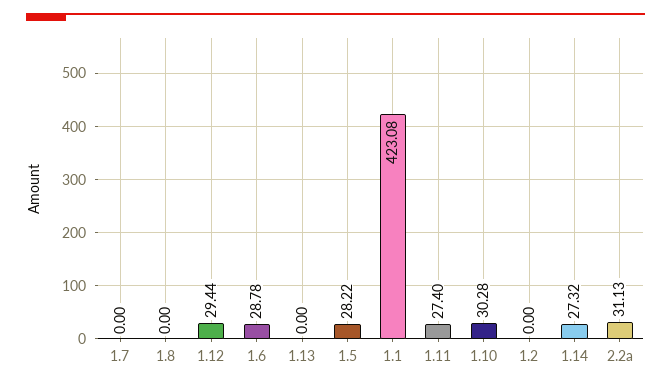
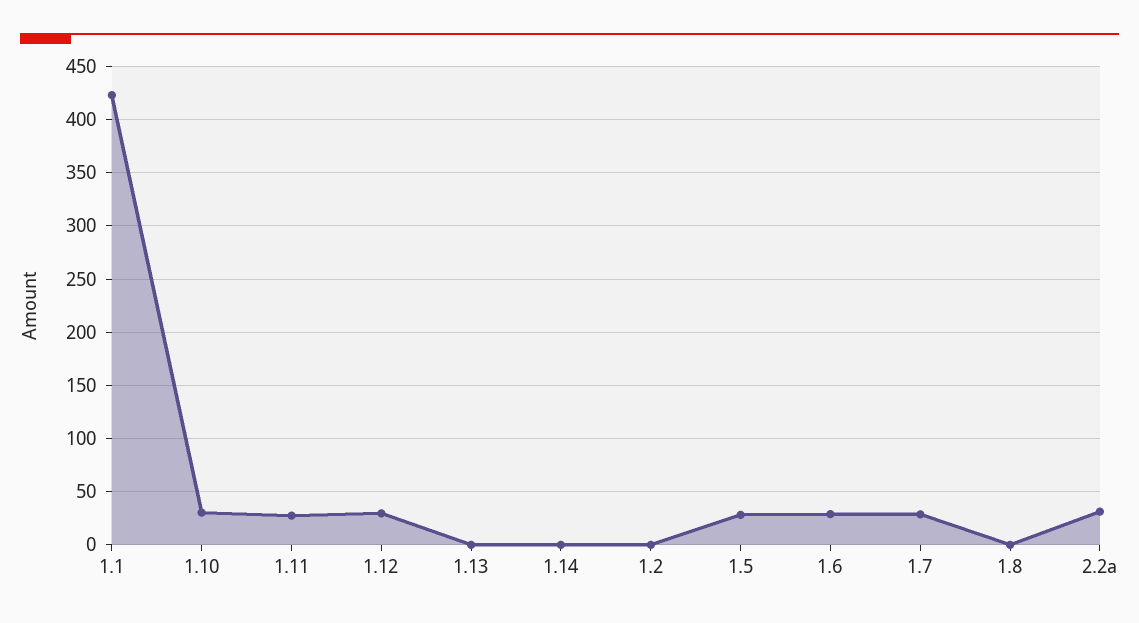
  {
-   "1.7": 0,
+   "1.7": 30,
    "1.8": 0,
    "1.12": 29.44,
    "1.6": 28.78,
    "1.13": 0,
    "1.5": 28.22,
    "1.1": 423.08,
    "1.11": 27.4,
    "1.10": 30.28,
    "1.2": 0,
-   "1.14": 27.32,
+   "1.14": 0,
    "2.2a": 31.13
  }

